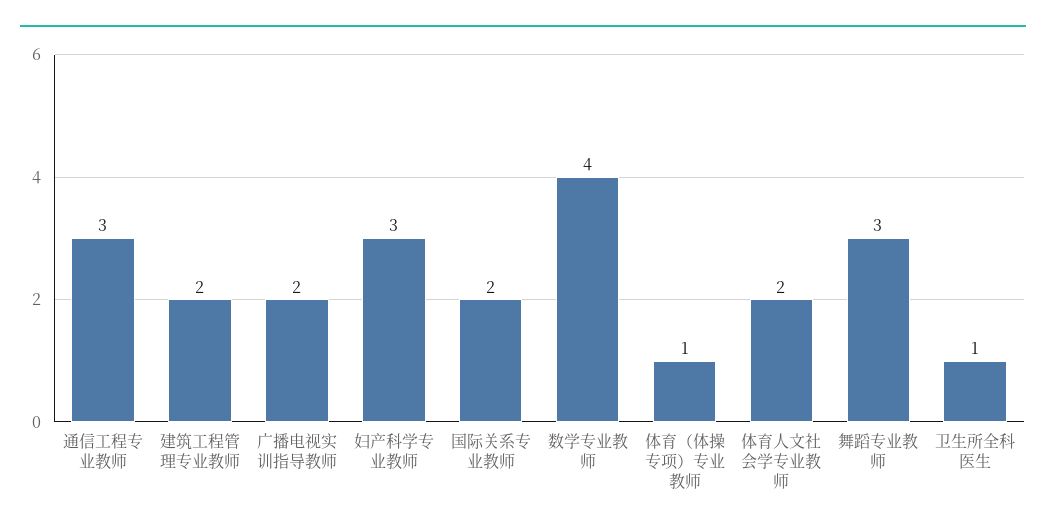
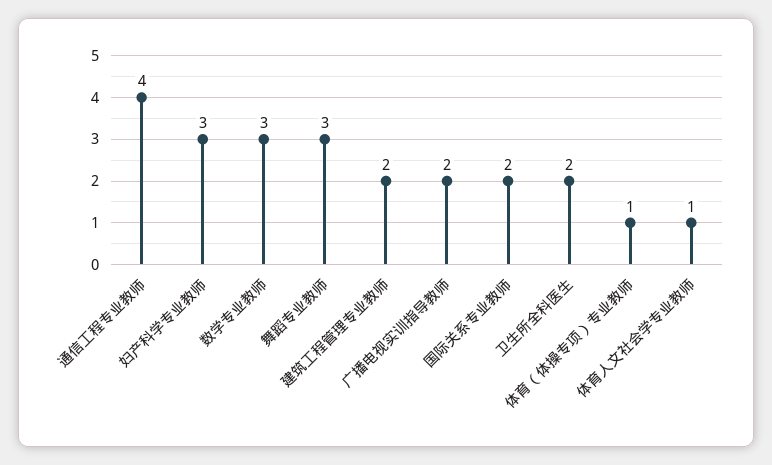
  {
-   "通信工程专业教师": 3,
+   "通信工程专业教师": 4,
    "建筑工程管理专业教师": 2,
    "广播电视实训指导教师": 2,
    "妇产科学专业教师": 3,
    "国际关系专业教师": 2,
-   "数学专业教师": 4,
+   "数学专业教师": 3,
    "体育（体操专项）专业教师": 1,
-   "体育人文社会学专业教师": 2,
+   "体育人文社会学专业教师": 1,
    "舞蹈专业教师": 3,
-   "卫生所全科医生": 1
+   "卫生所全科医生": 2
  }

